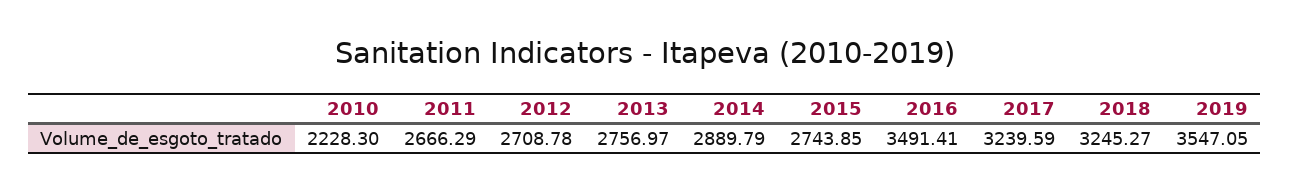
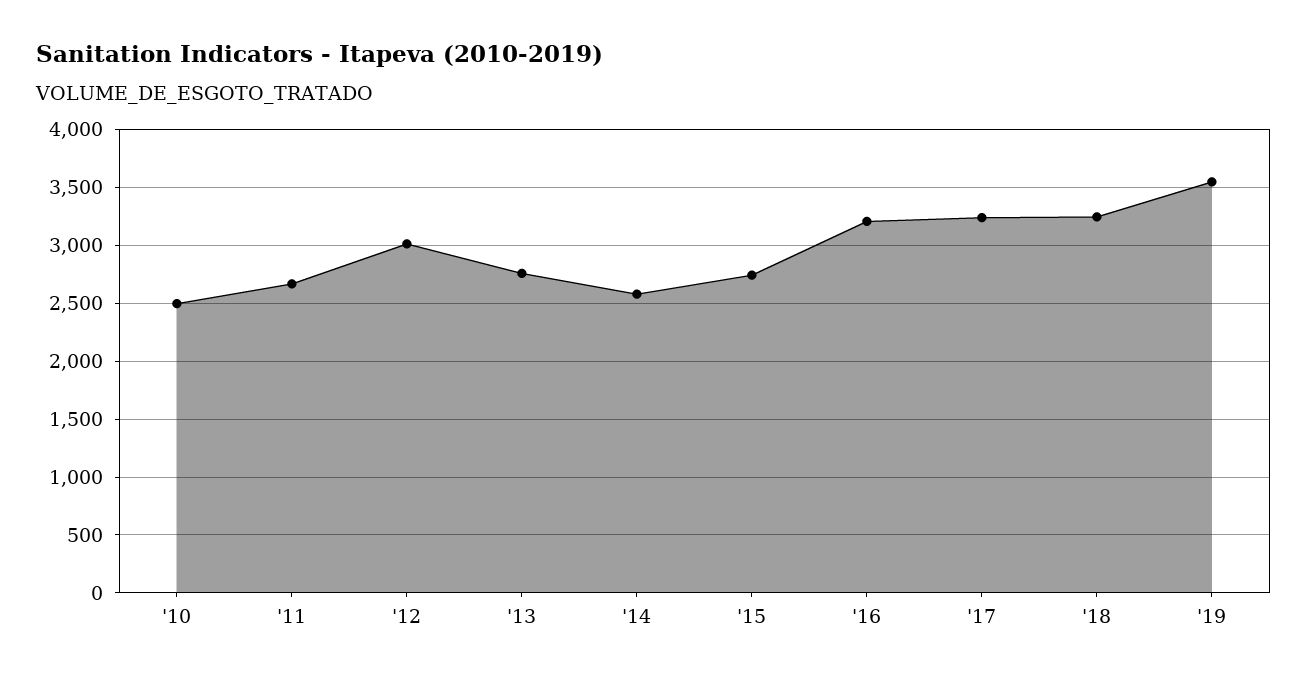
  {
-   "2010": 2228.3,
+   "2010": 2500,
    "2011": 2666.29,
-   "2012": 2708.78,
+   "2012": 3000,
    "2013": 2756.97,
-   "2014": 2889.79,
+   "2014": 2600,
    "2015": 2743.85,
-   "2016": 3491.41,
+   "2016": 3200,
    "2017": 3239.59,
    "2018": 3245.27,
    "2019": 3547.05
  }

